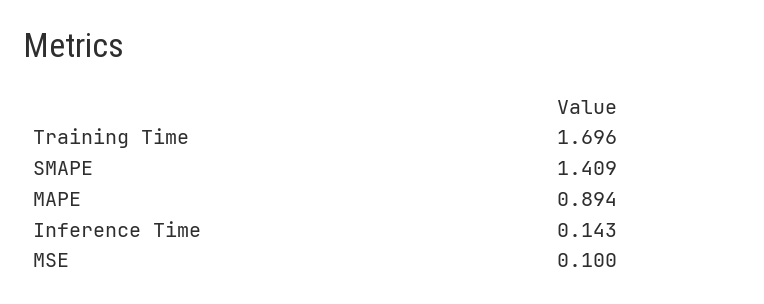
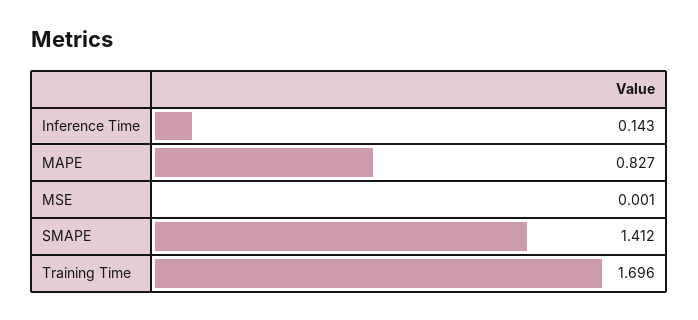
  {
    "Training Time": 1.696,
-   "SMAPE": 1.409,
+   "SMAPE": 1.412,
-   "MAPE": 0.894,
+   "MAPE": 0.827,
    "Inference Time": 0.143,
-   "MSE": 0.1
+   "MSE": 0.001
  }

